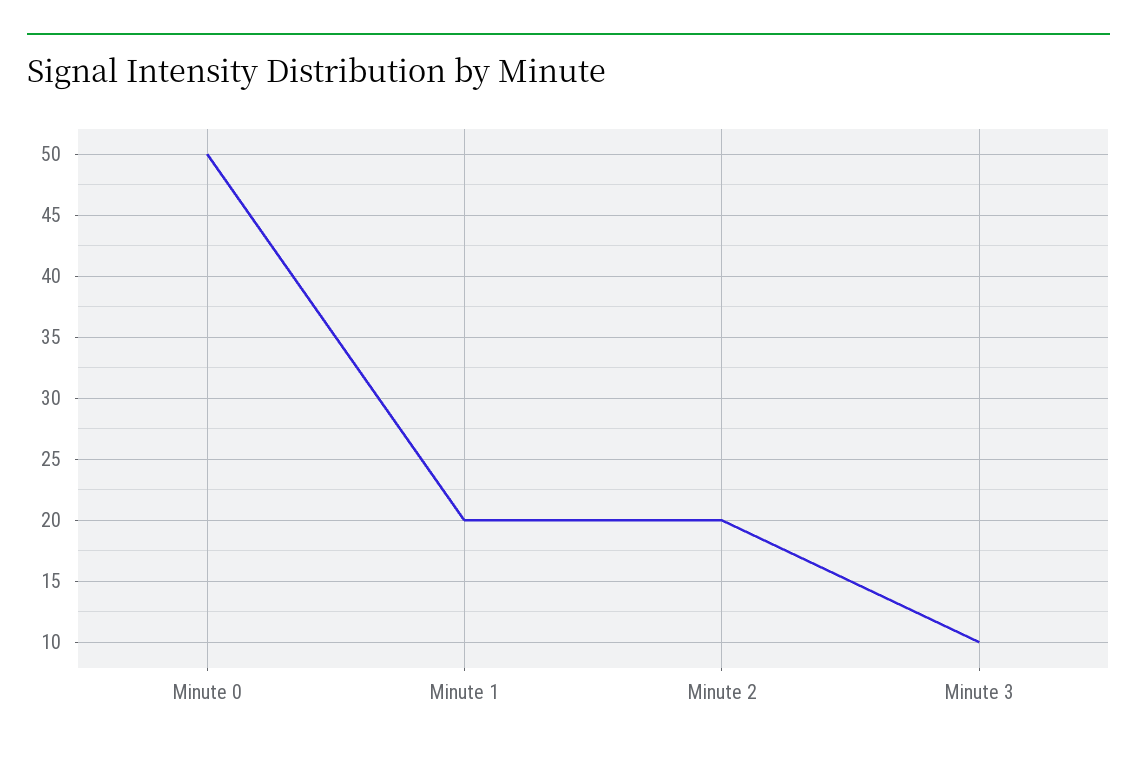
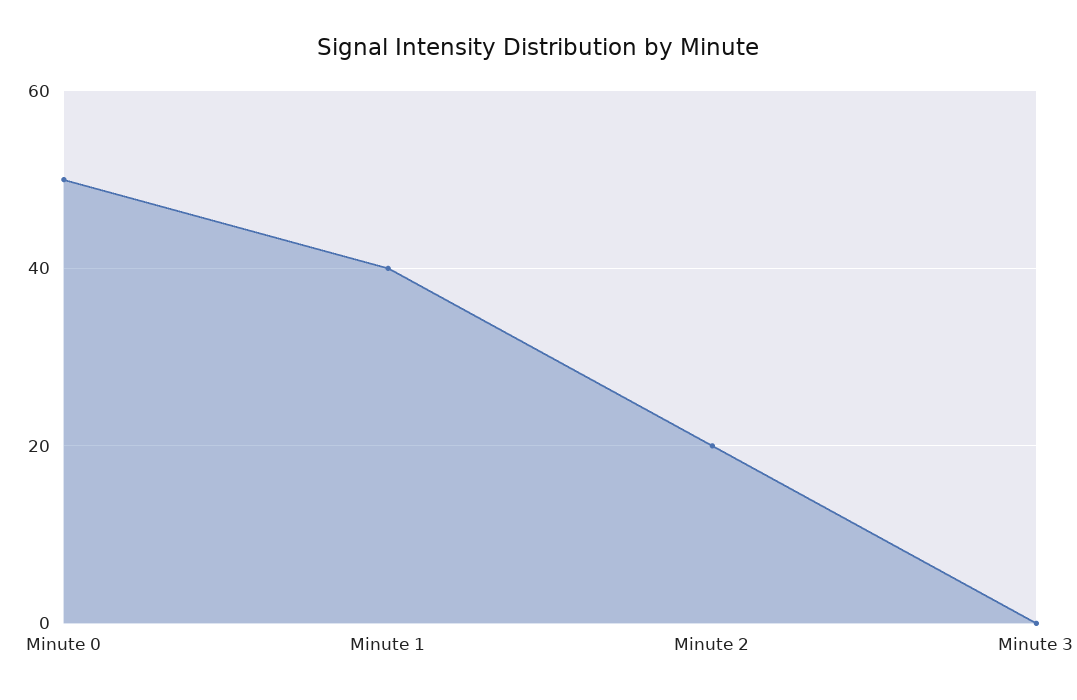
  {
    "Minute 0": 50,
-   "Minute 1": 20,
+   "Minute 1": 40,
    "Minute 2": 20,
-   "Minute 3": 10
+   "Minute 3": 0
  }

